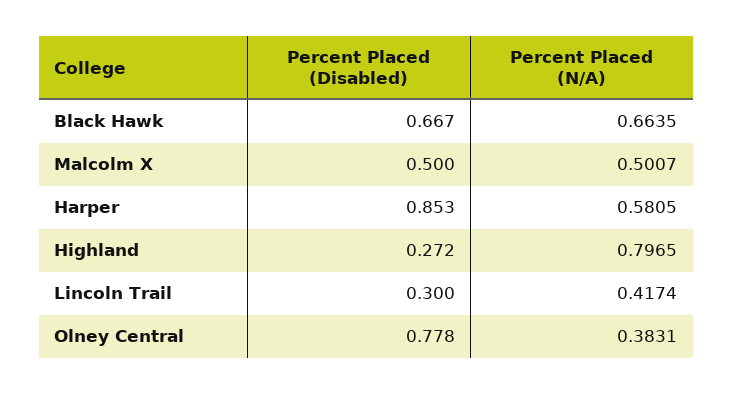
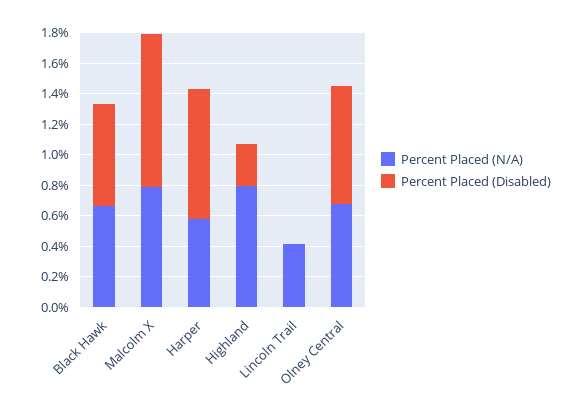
  {
    "Percent Placed (Disabled)": {
      "Black Hawk": 0.667,
-     "Malcolm X": 0.5,
+     "Malcolm X": 1,
      "Harper": 0.853,
      "Highland": 0.272,
-     "Lincoln Trail": 0.3,
+     "Lincoln Trail": 0,
      "Olney Central": 0.778
    },
    "Percent Placed (N/A)": {
      "Black Hawk": 0.6635,
-     "Malcolm X": 0.5007,
+     "Malcolm X": 0.8,
      "Harper": 0.5805,
      "Highland": 0.7965,
      "Lincoln Trail": 0.4174,
-     "Olney Central": 0.3831
+     "Olney Central": 0.7
    }
  }

